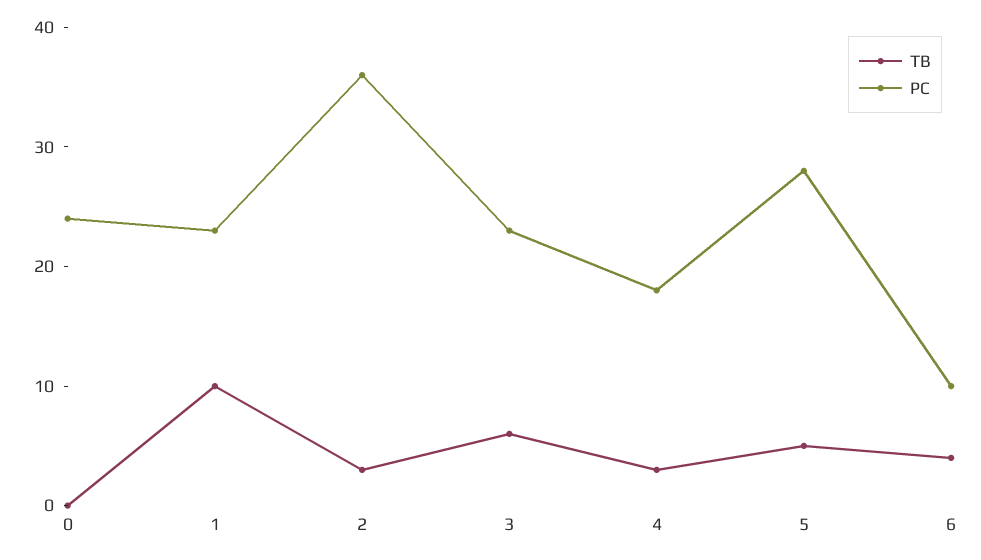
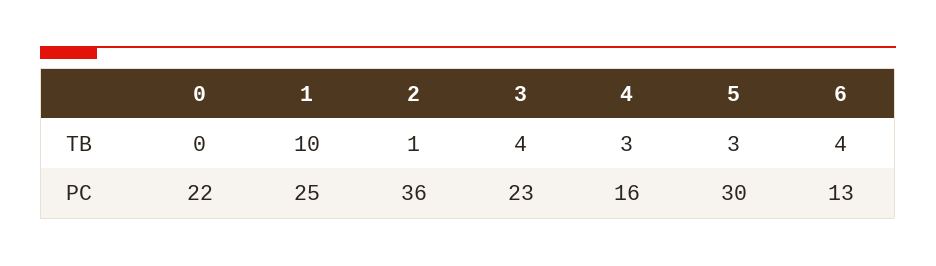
  {
    "TB": {
      "0": 0,
      "1": 10,
-     "2": 3,
+     "2": 1,
-     "3": 6,
+     "3": 4,
      "4": 3,
-     "5": 5,
+     "5": 3,
      "6": 4
    },
    "PC": {
-     "0": 24,
+     "0": 22,
-     "1": 23,
+     "1": 25,
      "2": 36,
      "3": 23,
-     "4": 18,
+     "4": 16,
-     "5": 28,
+     "5": 30,
-     "6": 10
+     "6": 13
    }
  }

